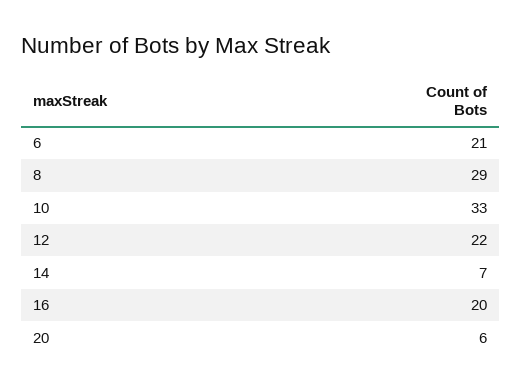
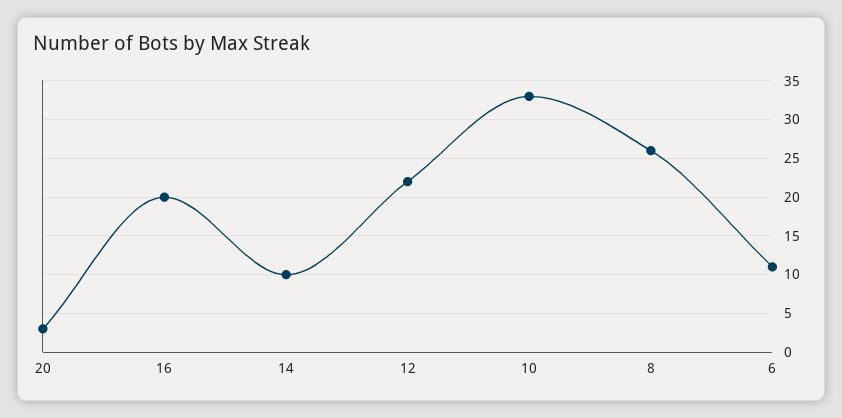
  {
-   "6": 21,
+   "6": 11,
-   "8": 29,
+   "8": 26,
    "10": 33,
    "12": 22,
-   "14": 7,
+   "14": 10,
    "16": 20,
-   "20": 6
+   "20": 3
  }

